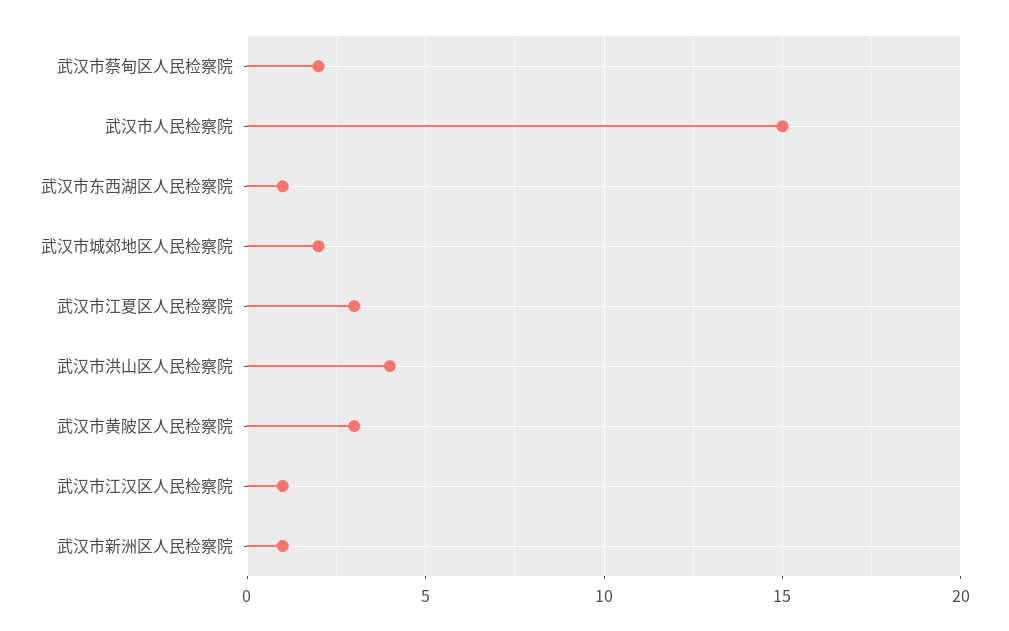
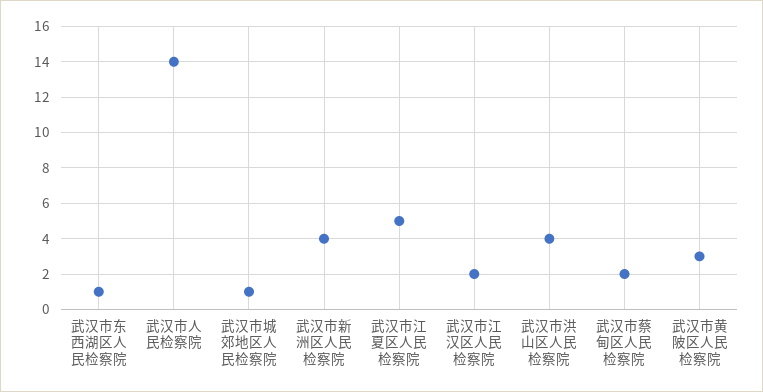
  {
    "武汉市蔡甸区人民检察院": 2,
-   "武汉市人民检察院": 15,
+   "武汉市人民检察院": 14,
    "武汉市东西湖区人民检察院": 1,
-   "武汉市城郊地区人民检察院": 2,
+   "武汉市城郊地区人民检察院": 1,
-   "武汉市江夏区人民检察院": 3,
+   "武汉市江夏区人民检察院": 5,
    "武汉市洪山区人民检察院": 4,
    "武汉市黄陂区人民检察院": 3,
-   "武汉市江汉区人民检察院": 1,
+   "武汉市江汉区人民检察院": 2,
-   "武汉市新洲区人民检察院": 1
+   "武汉市新洲区人民检察院": 4
  }

